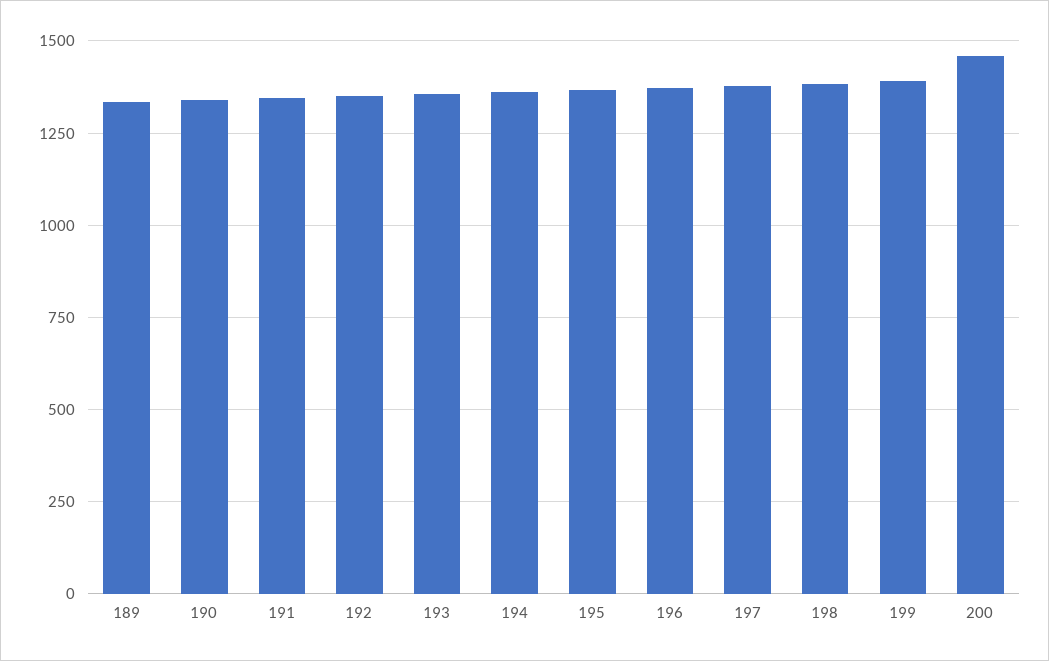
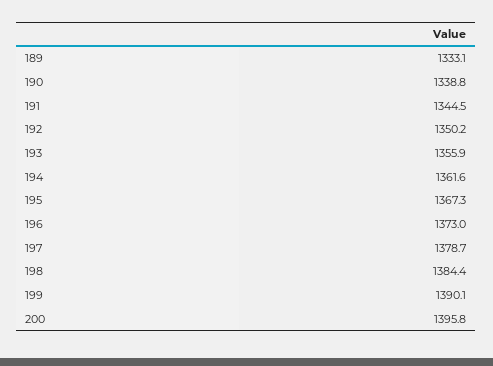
  {
    "189": 1333.1,
    "190": 1338.8,
    "191": 1344.5,
    "192": 1350.2,
    "193": 1355.9,
    "194": 1361.6,
    "195": 1367.3,
    "196": 1373,
    "197": 1378.7,
    "198": 1384.4,
    "199": 1390.1,
-   "200": 1450
+   "200": 1395.8
  }

